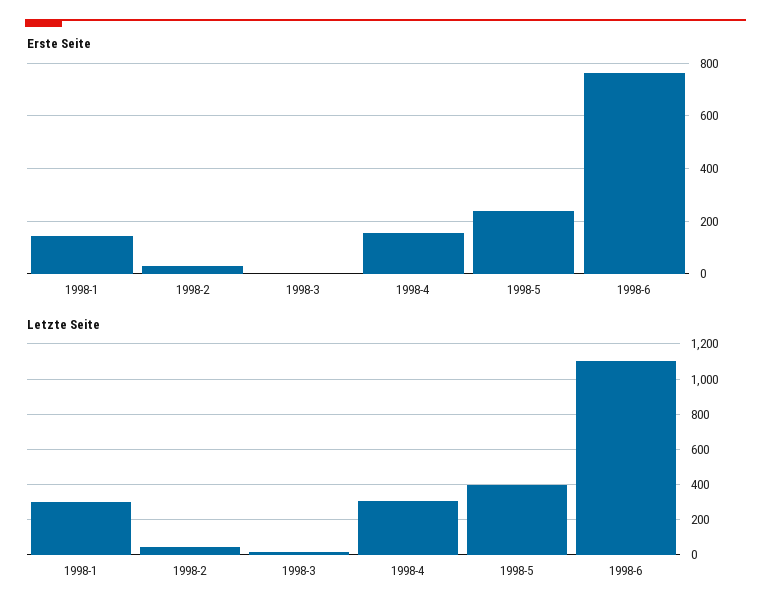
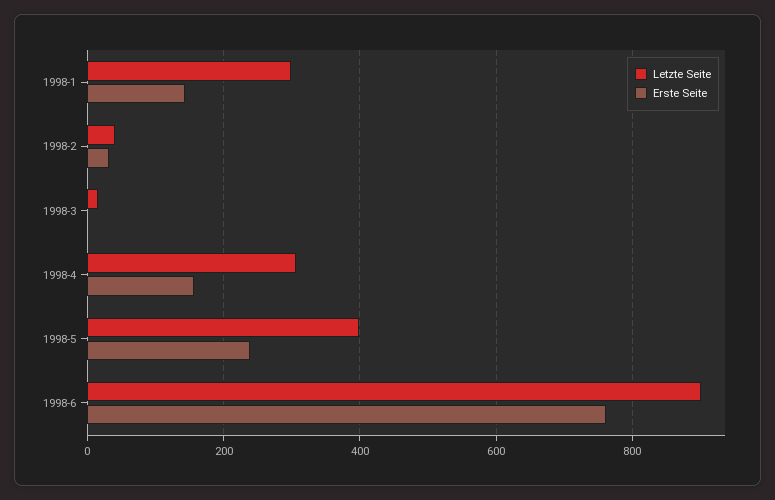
  {
    "Erste Seite": {
      "1998-1": 140,
      "1998-2": 40,
      "1998-3": 0,
      "1998-4": 160,
      "1998-5": 240,
      "1998-6": 760
    },
    "Letzte Seite": {
      "1998-1": 300,
      "1998-2": 40,
      "1998-3": 20,
      "1998-4": 300,
      "1998-5": 400,
-     "1998-6": 1100
+     "1998-6": 900
    }
  }

